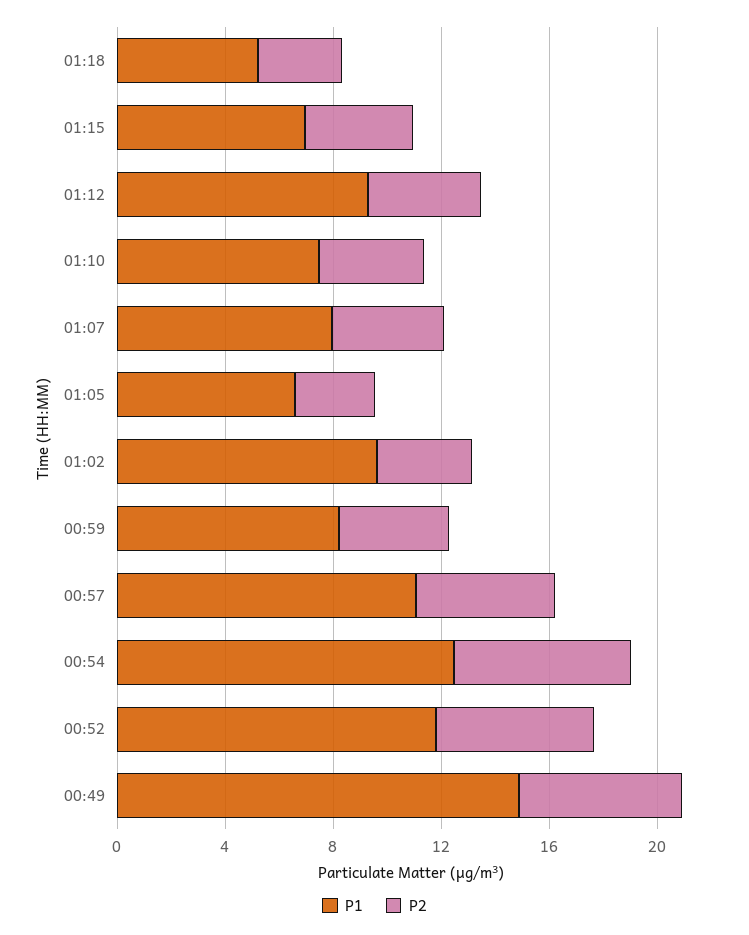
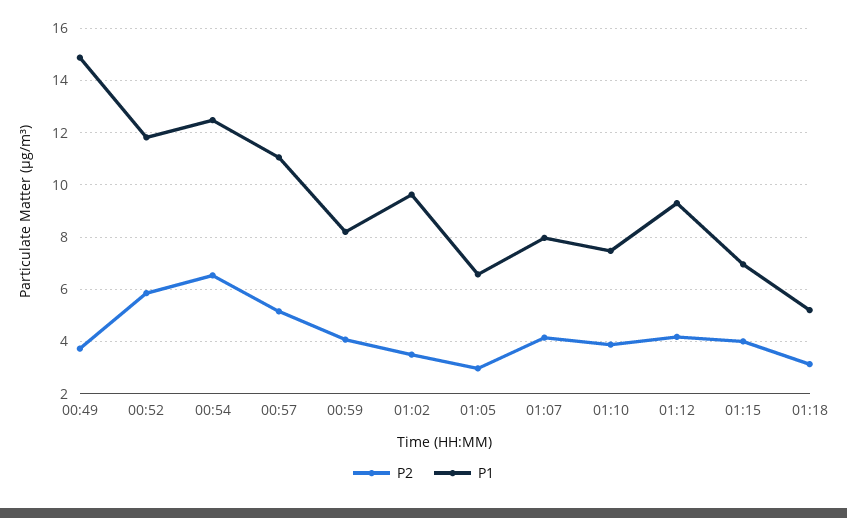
  {
    "P1": {
      "01:18": 5.25,
      "01:15": 7,
      "01:12": 9.25,
      "01:10": 7.5,
      "01:07": 8,
      "01:05": 6.5,
      "01:02": 9.75,
      "00:59": 8.25,
      "00:57": 11,
      "00:54": 12.5,
      "00:52": 11.75,
      "00:49": 15
    },
    "P2": {
      "01:18": 3.25,
      "01:15": 4,
      "01:12": 4.25,
      "01:10": 4,
      "01:07": 4.25,
      "01:05": 3,
      "01:02": 3.5,
      "00:59": 4,
      "00:57": 5.25,
      "00:54": 6.5,
      "00:52": 5.75,
-     "00:49": 6
+     "00:49": 3.75
    }
  }

